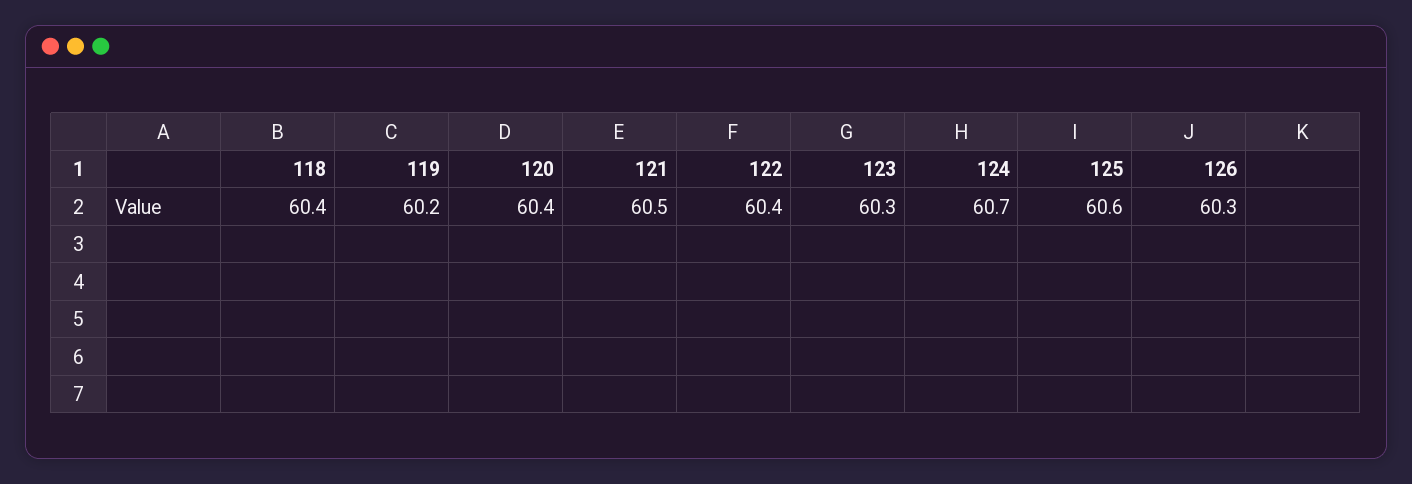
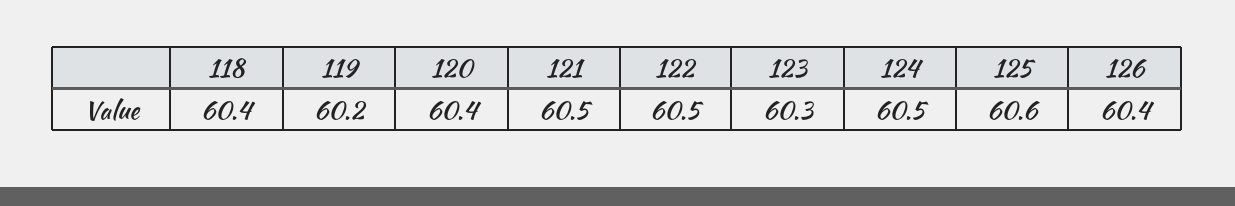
  {
    "118": 60.4,
    "119": 60.2,
    "120": 60.4,
    "121": 60.5,
-   "122": 60.4,
+   "122": 60.5,
    "123": 60.3,
-   "124": 60.7,
+   "124": 60.5,
    "125": 60.6,
-   "126": 60.3
+   "126": 60.4
  }

